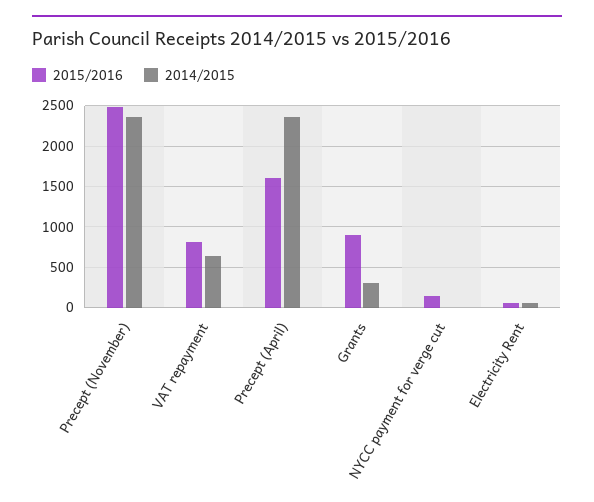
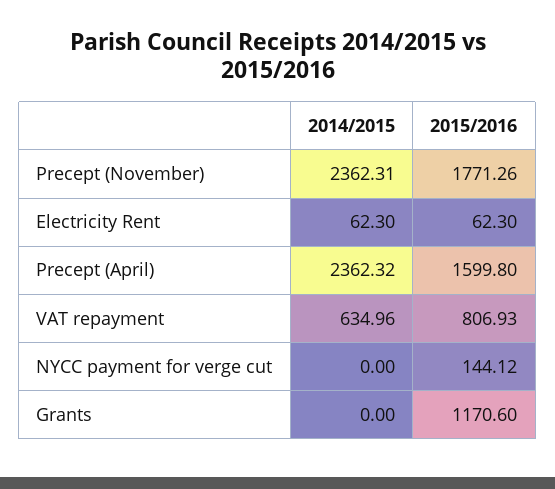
  {
    "2015/2016": {
-     "Precept (November)": 2500,
+     "Precept (November)": 1771.26,
      "VAT repayment": 806.93,
      "Precept (April)": 1599.8,
-     "Grants": 900,
+     "Grants": 1170.6,
      "NYCC payment for verge cut": 144.12,
      "Electricity Rent": 62.3
    },
    "2014/2015": {
      "Precept (November)": 2362.31,
      "VAT repayment": 634.96,
      "Precept (April)": 2362.32,
-     "Grants": 300,
+     "Grants": 0,
      "NYCC payment for verge cut": 0,
      "Electricity Rent": 62.3
    }
  }

